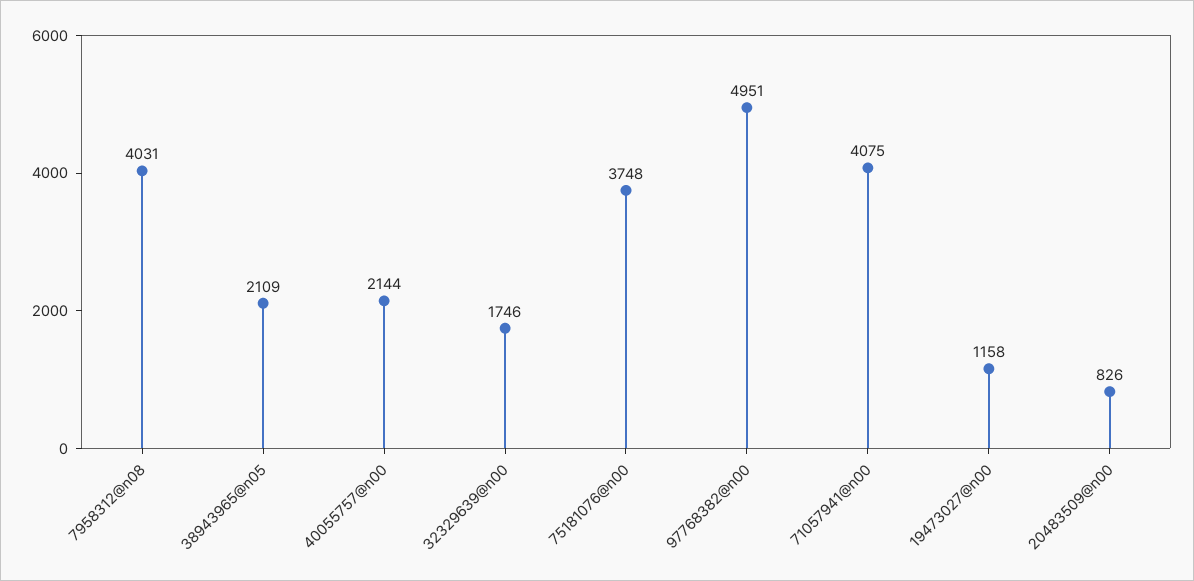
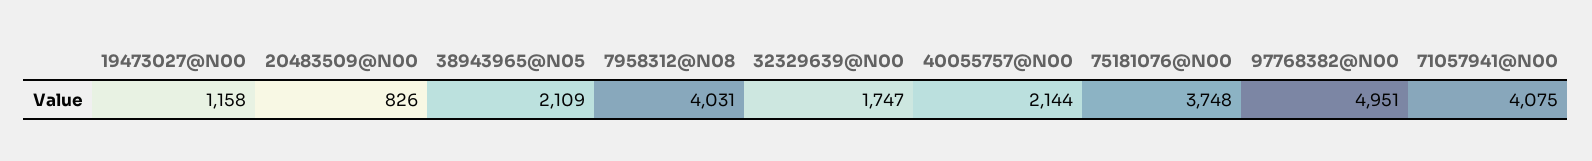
  {
    "7958312@n08": 4031,
    "38943965@n05": 2109,
    "40055757@n00": 2144,
-   "32329639@n00": 1746,
+   "32329639@n00": 1747,
    "75181076@n00": 3748,
    "97768382@n00": 4951,
    "71057941@n00": 4075,
    "19473027@n00": 1158,
    "20483509@n00": 826
  }

